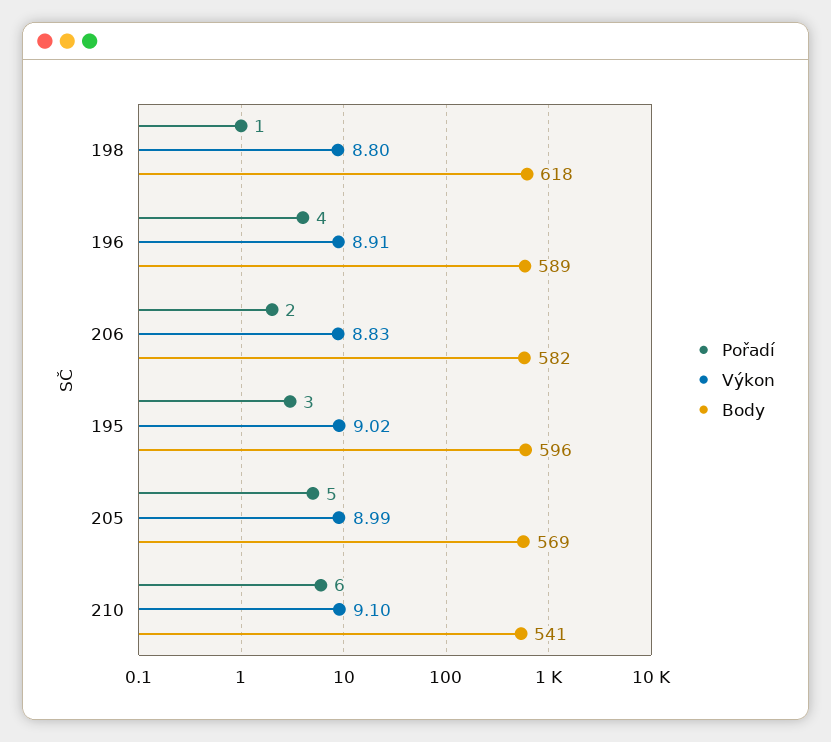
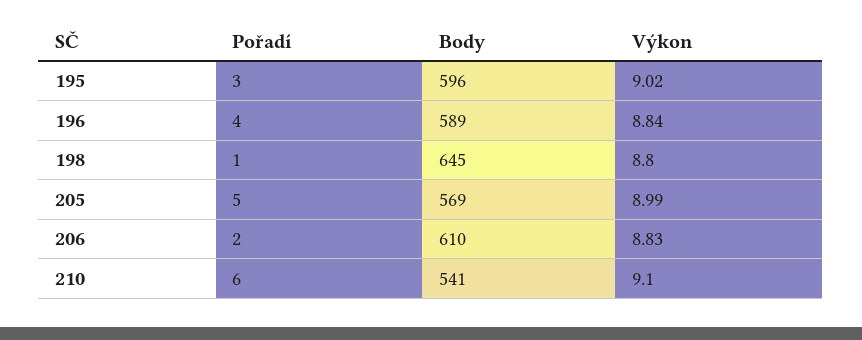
  {
    "Pořadí": {
      "198": 1,
      "196": 4,
      "206": 2,
      "195": 3,
      "205": 5,
      "210": 6
    },
    "Výkon": {
      "198": 8.8,
-     "196": 8.91,
+     "196": 8.84,
      "206": 8.83,
      "195": 9.02,
      "205": 8.99,
      "210": 9.1
    },
    "Body": {
-     "198": 618,
+     "198": 645,
      "196": 589,
-     "206": 582,
+     "206": 610,
      "195": 596,
      "205": 569,
      "210": 541
    }
  }

